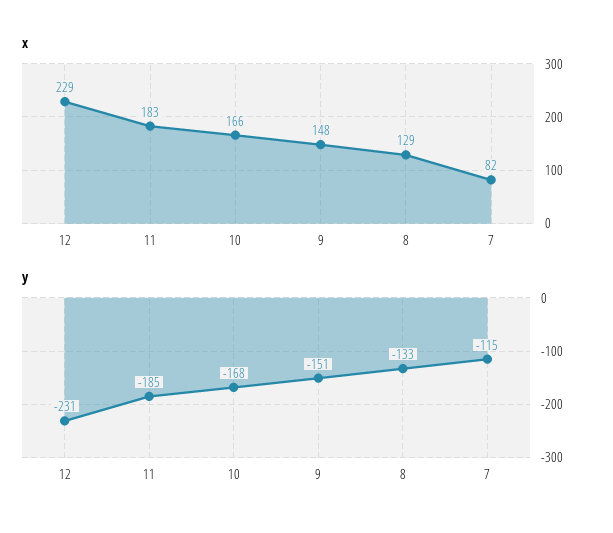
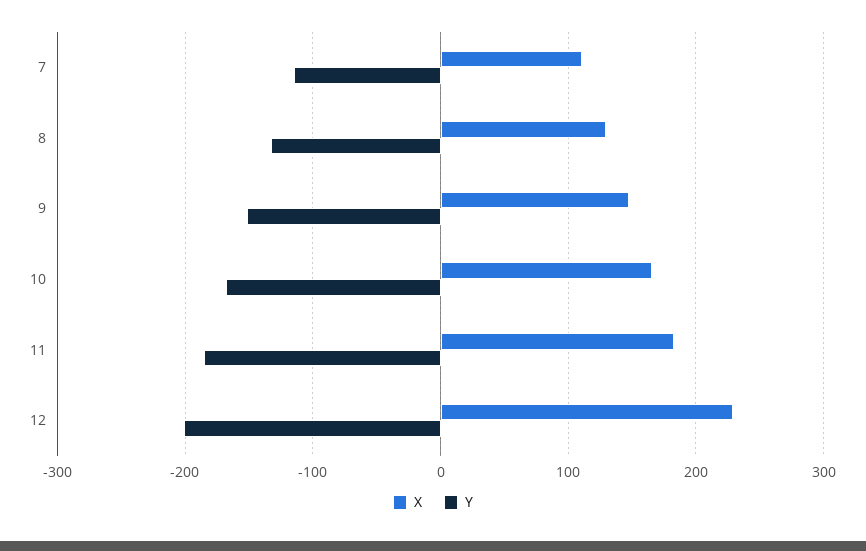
  {
    "x": {
      "12": 229,
      "11": 183,
      "10": 166,
      "9": 148,
      "8": 129,
-     "7": 82
+     "7": 110
    },
    "y": {
-     "12": -231,
+     "12": -200,
      "11": -185,
      "10": -168,
      "9": -151,
      "8": -133,
      "7": -115
    }
  }

